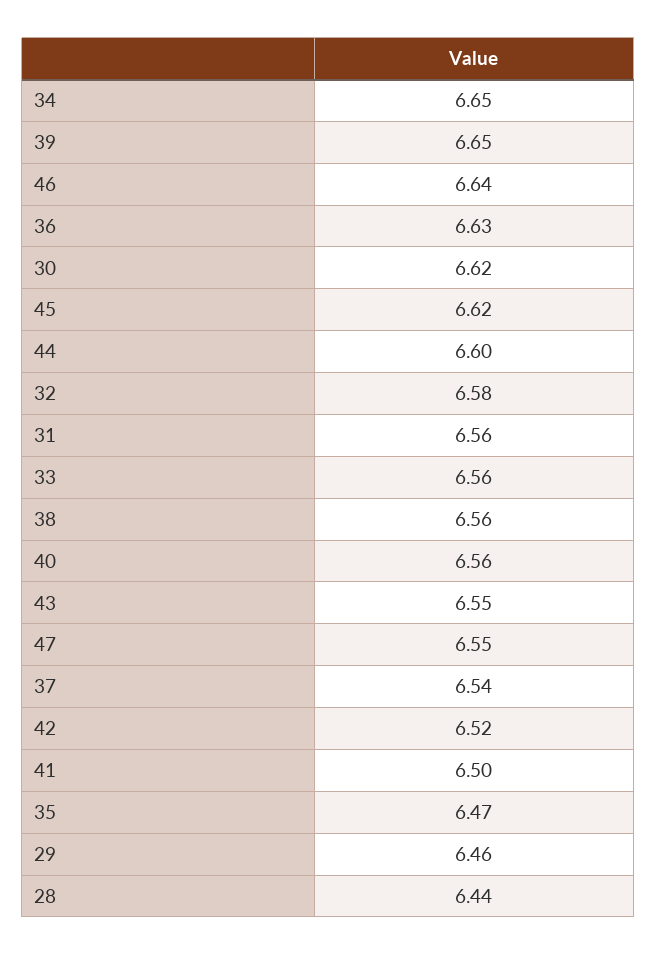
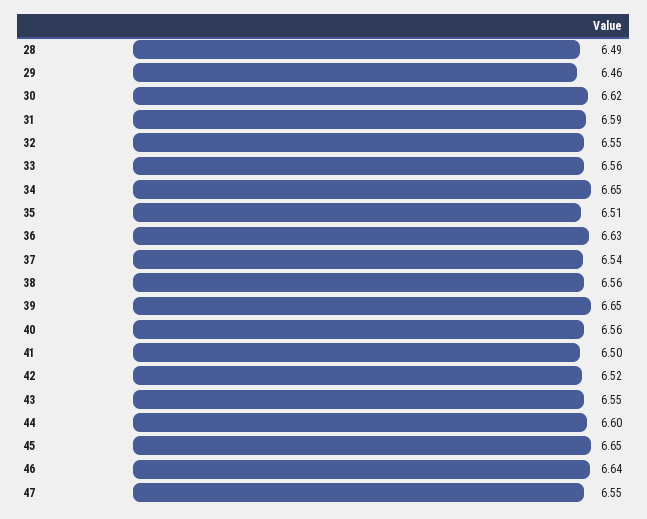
  {
    "34": 6.65,
    "39": 6.65,
    "46": 6.64,
    "36": 6.63,
    "30": 6.62,
-   "45": 6.62,
+   "45": 6.65,
    "44": 6.6,
-   "32": 6.58,
+   "32": 6.55,
-   "31": 6.56,
+   "31": 6.59,
    "33": 6.56,
    "38": 6.56,
    "40": 6.56,
    "43": 6.55,
    "47": 6.55,
    "37": 6.54,
    "42": 6.52,
    "41": 6.5,
-   "35": 6.47,
+   "35": 6.51,
    "29": 6.46,
-   "28": 6.44
+   "28": 6.49
  }

